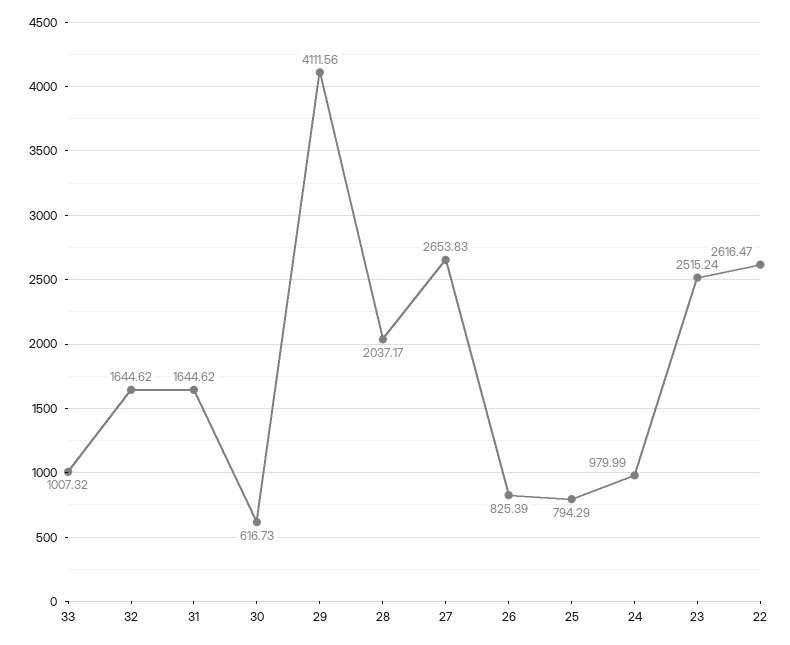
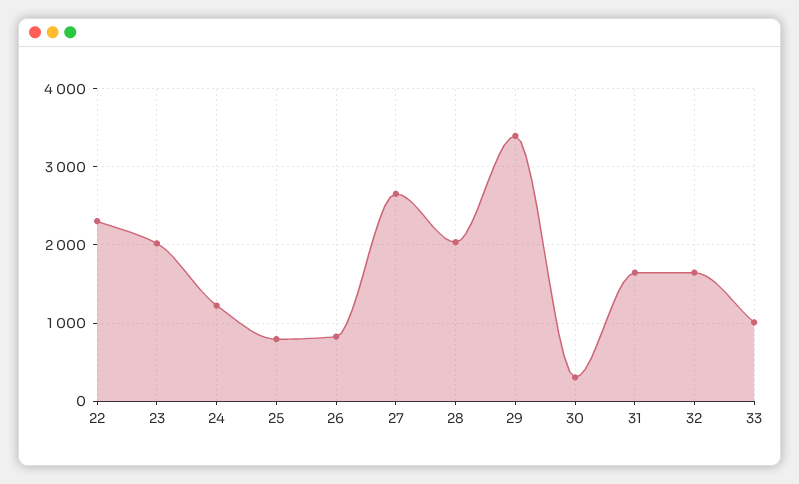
  {
    "33": 1007.32,
    "32": 1644.62,
    "31": 1644.62,
-   "30": 616.73,
+   "30": 300,
-   "29": 4111.56,
+   "29": 3400,
    "28": 2037.17,
    "27": 2653.83,
    "26": 825.39,
    "25": 794.29,
-   "24": 979.99,
+   "24": 1200,
-   "23": 2515.24,
+   "23": 2000,
-   "22": 2616.47
+   "22": 2300
  }

